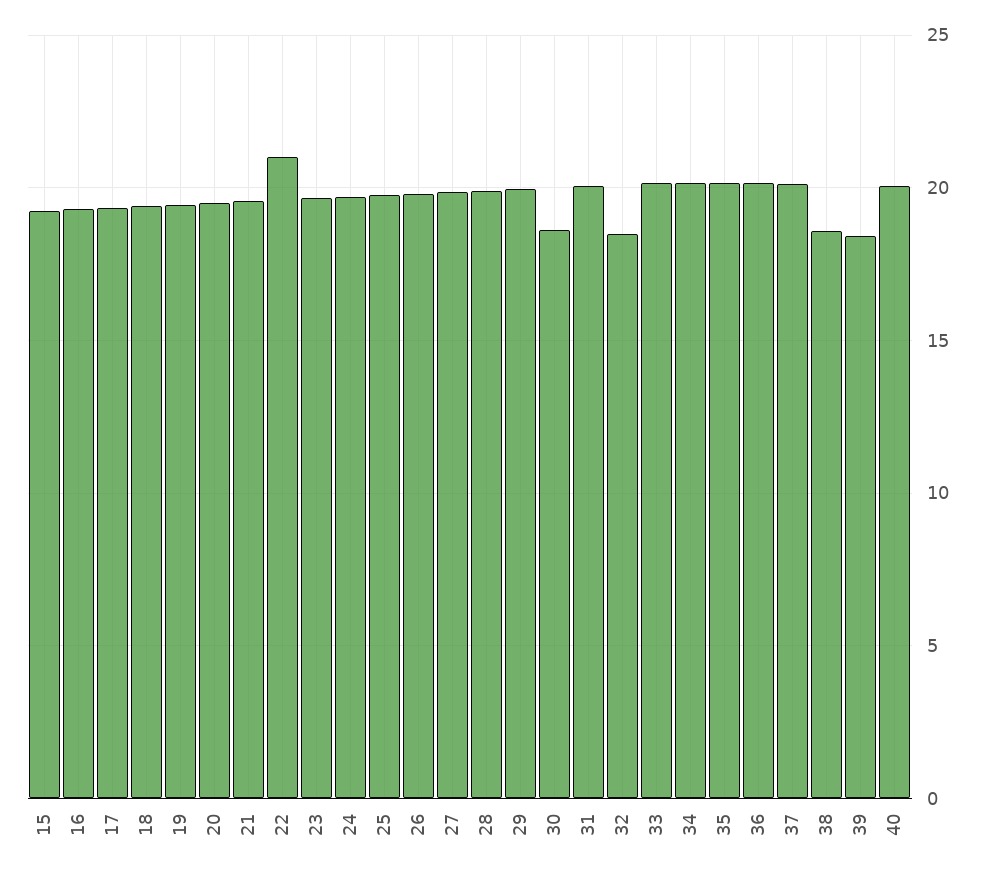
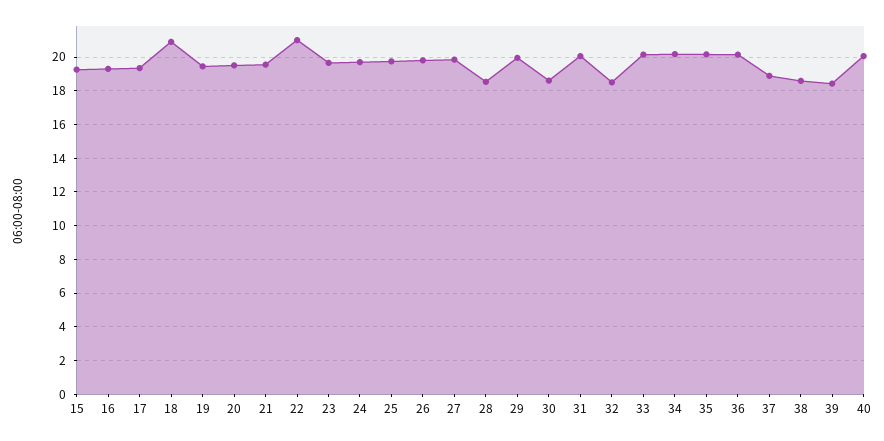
  {
    "15": 19.5,
    "16": 19.5,
    "17": 19.5,
-   "18": 19.5,
+   "18": 21,
    "19": 19.5,
    "20": 19.5,
    "21": 19.5,
    "22": 21,
    "23": 19.5,
    "24": 19.5,
    "25": 20,
    "26": 20,
    "27": 20,
-   "28": 20,
+   "28": 18.5,
    "29": 20,
    "30": 18.5,
    "31": 20,
    "32": 18.5,
    "33": 20,
    "34": 20,
    "35": 20,
    "36": 20,
-   "37": 20,
+   "37": 19,
    "38": 18.5,
    "39": 18.5,
    "40": 20
  }

